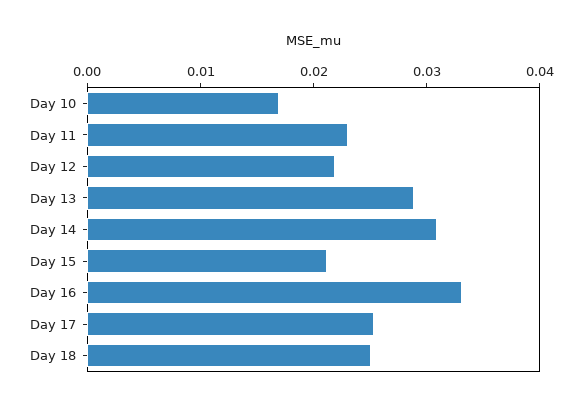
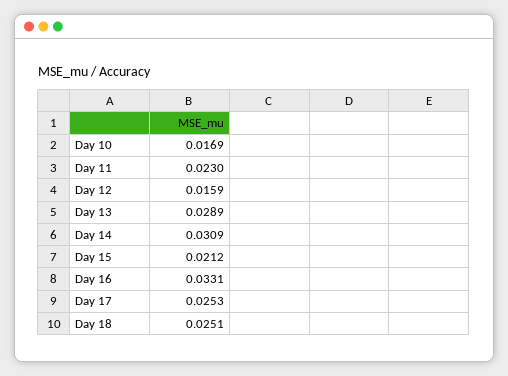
  {
    "Day 10": 0.0169,
    "Day 11": 0.023,
-   "Day 12": 0.022,
+   "Day 12": 0.0159,
    "Day 13": 0.0289,
    "Day 14": 0.0309,
    "Day 15": 0.0212,
    "Day 16": 0.0331,
    "Day 17": 0.0253,
    "Day 18": 0.0251
  }

